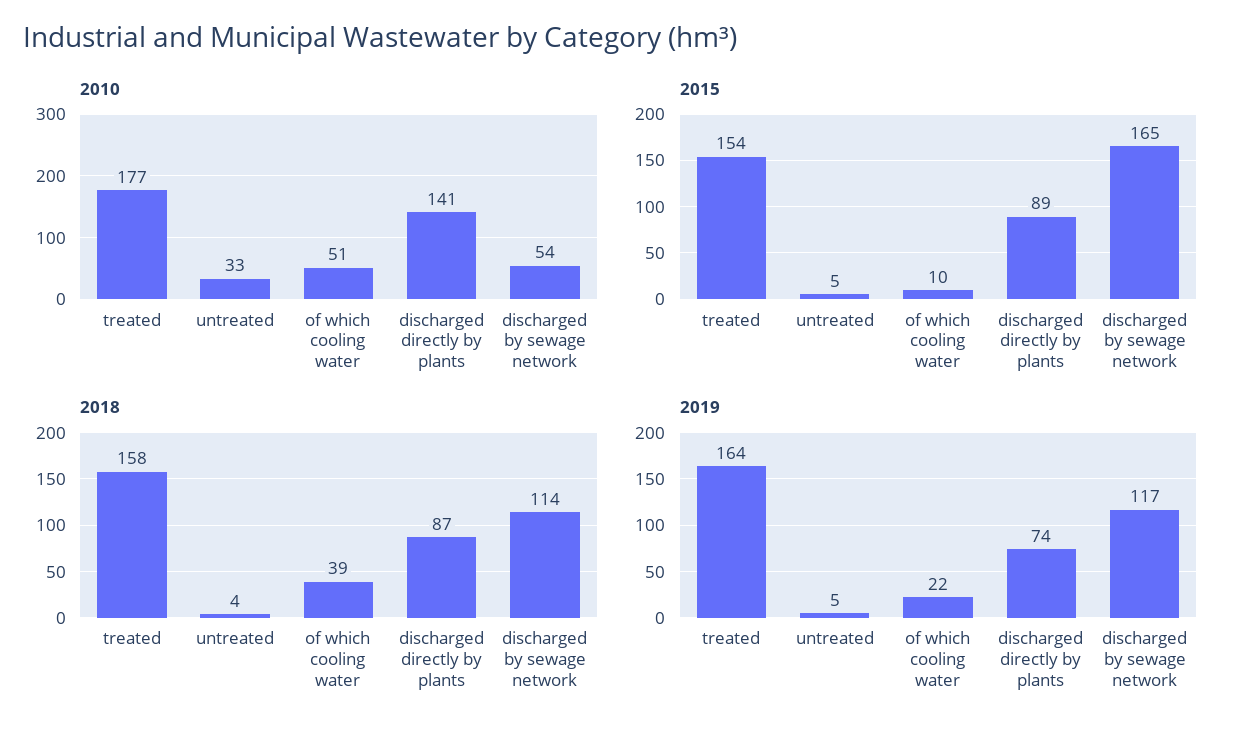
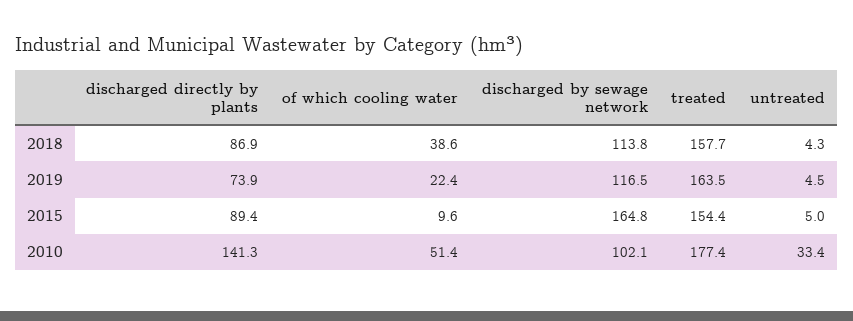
  {
    "2010": {
      "treated": 177.4,
      "untreated": 33.4,
      "of which cooling water": 51.4,
      "discharged directly by plants": 141.3,
-     "discharged by sewage network": 54
+     "discharged by sewage network": 102.1
    },
    "2015": {
      "treated": 154.4,
      "untreated": 5,
      "of which cooling water": 9.6,
      "discharged directly by plants": 89.4,
      "discharged by sewage network": 164.8
    },
    "2018": {
      "treated": 157.7,
      "untreated": 4.3,
      "of which cooling water": 38.6,
      "discharged directly by plants": 86.9,
      "discharged by sewage network": 113.8
    },
    "2019": {
      "treated": 163.5,
      "untreated": 4.5,
      "of which cooling water": 22.4,
      "discharged directly by plants": 73.9,
      "discharged by sewage network": 116.5
    }
  }

